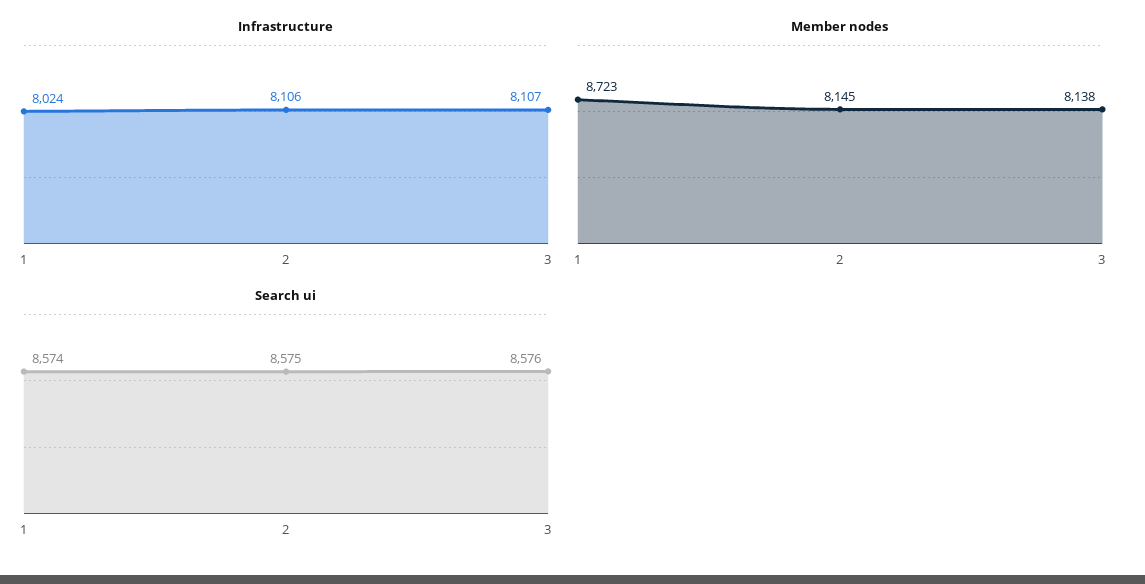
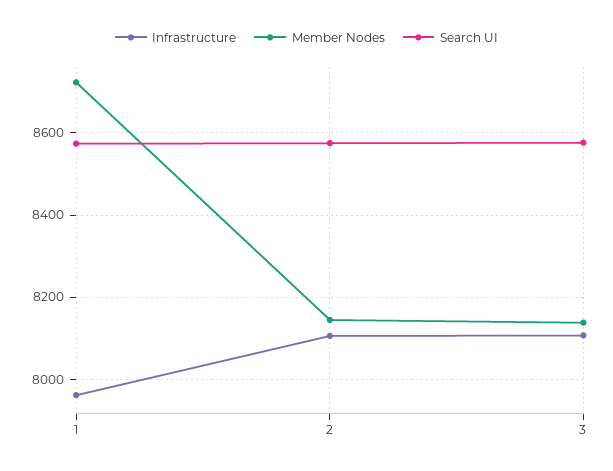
  {
    "Infrastructure": {
-     "1": 8024,
+     "1": 7960,
      "2": 8106,
      "3": 8107
    },
    "Member nodes": {
      "1": 8723,
      "2": 8145,
      "3": 8138
    },
    "Search ui": {
      "1": 8574,
      "2": 8575,
      "3": 8576
    }
  }

